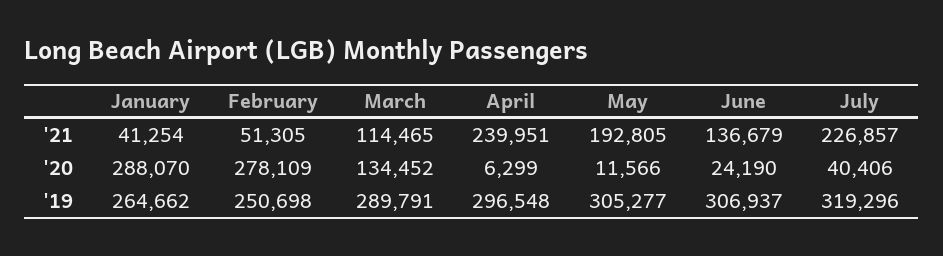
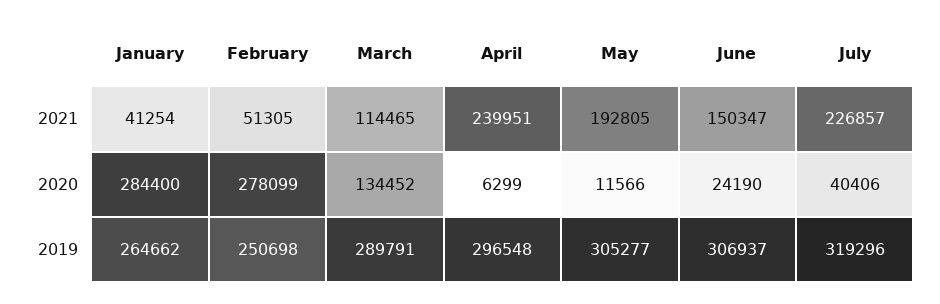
  {
    "January": {
      "'21": 41254,
-     "'20": 288070,
+     "'20": 284400,
      "'19": 264662
    },
    "February": {
      "'21": 51305,
-     "'20": 278109,
+     "'20": 278099,
      "'19": 250698
    },
    "March": {
      "'21": 114465,
      "'20": 134452,
      "'19": 289791
    },
    "April": {
      "'21": 239951,
      "'20": 6299,
      "'19": 296548
    },
    "May": {
      "'21": 192805,
      "'20": 11566,
      "'19": 305277
    },
    "June": {
-     "'21": 136679,
+     "'21": 150347,
      "'20": 24190,
      "'19": 306937
    },
    "July": {
      "'21": 226857,
      "'20": 40406,
      "'19": 319296
    }
  }

